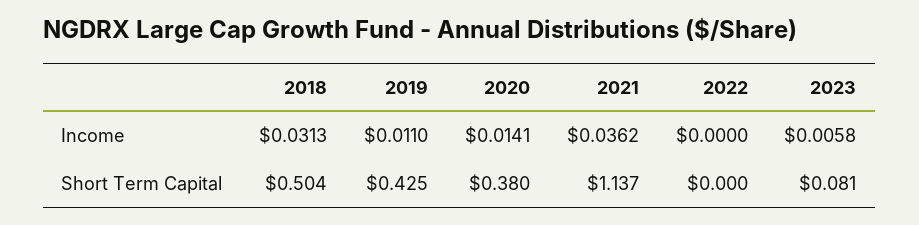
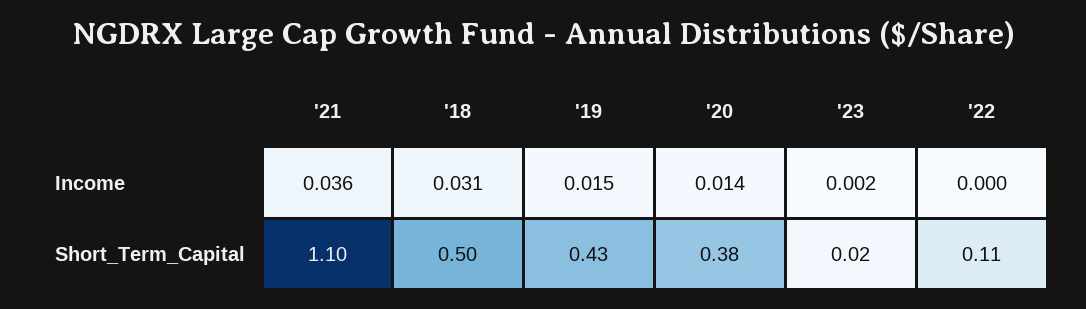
  {
    "2018": {
      "Income": 0.0313,
      "Short Term Capital": 0.504
    },
    "2019": {
-     "Income": 0.011,
+     "Income": 0.015,
      "Short Term Capital": 0.425
    },
    "2020": {
      "Income": 0.0141,
      "Short Term Capital": 0.38
    },
    "2021": {
      "Income": 0.0362,
-     "Short Term Capital": 1.137
+     "Short Term Capital": 1.1
    },
    "2022": {
      "Income": 0,
-     "Short Term Capital": 0
+     "Short Term Capital": 0.11
    },
    "2023": {
-     "Income": 0.0058,
+     "Income": 0.002,
-     "Short Term Capital": 0.081
+     "Short Term Capital": 0.02
    }
  }

